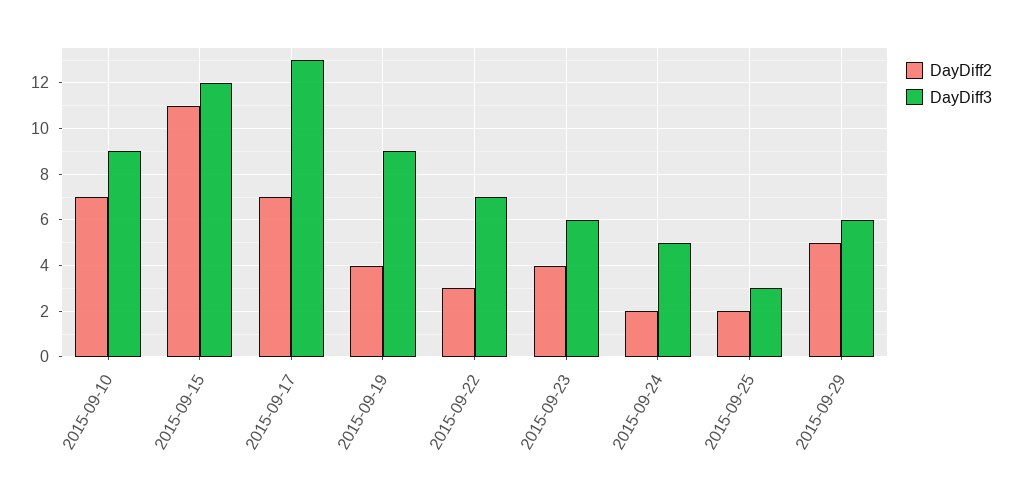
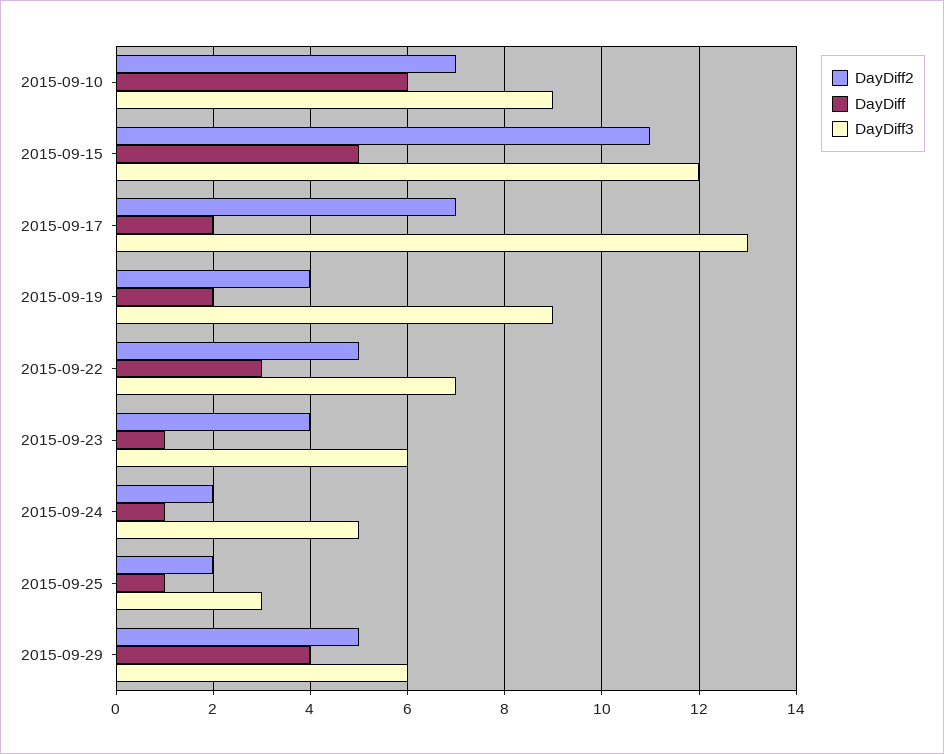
  {
    "DayDiff2": {
      "2015-09-10": 7,
      "2015-09-15": 11,
      "2015-09-17": 7,
      "2015-09-19": 4,
-     "2015-09-22": 3,
+     "2015-09-22": 5,
      "2015-09-23": 4,
      "2015-09-24": 2,
      "2015-09-25": 2,
      "2015-09-29": 5
    },
    "DayDiff3": {
      "2015-09-10": 9,
      "2015-09-15": 12,
      "2015-09-17": 13,
      "2015-09-19": 9,
      "2015-09-22": 7,
      "2015-09-23": 6,
      "2015-09-24": 5,
      "2015-09-25": 3,
      "2015-09-29": 6
-   }
+   },
+   "DayDiff": {
+     "2015-09-10": 6,
+     "2015-09-15": 5,
+     "2015-09-17": 2,
+     "2015-09-19": 2,
+     "2015-09-22": 3,
+     "2015-09-23": 1,
+     "2015-09-24": 1,
+     "2015-09-25": 1,
+     "2015-09-29": 4
+   }
  }

